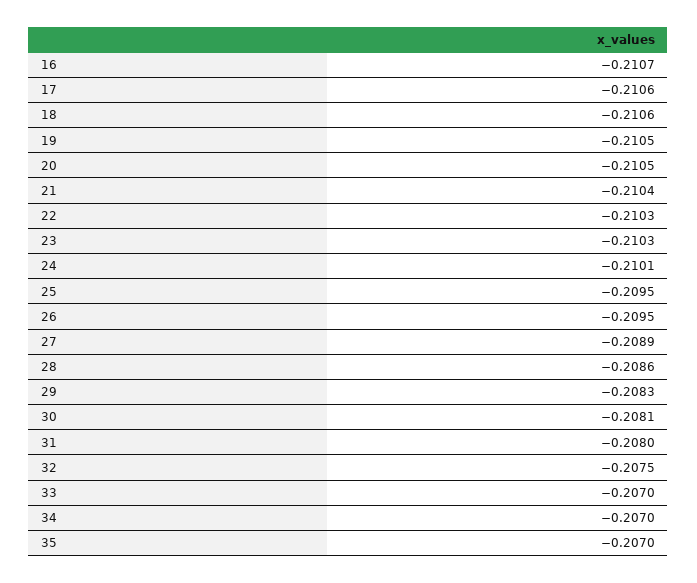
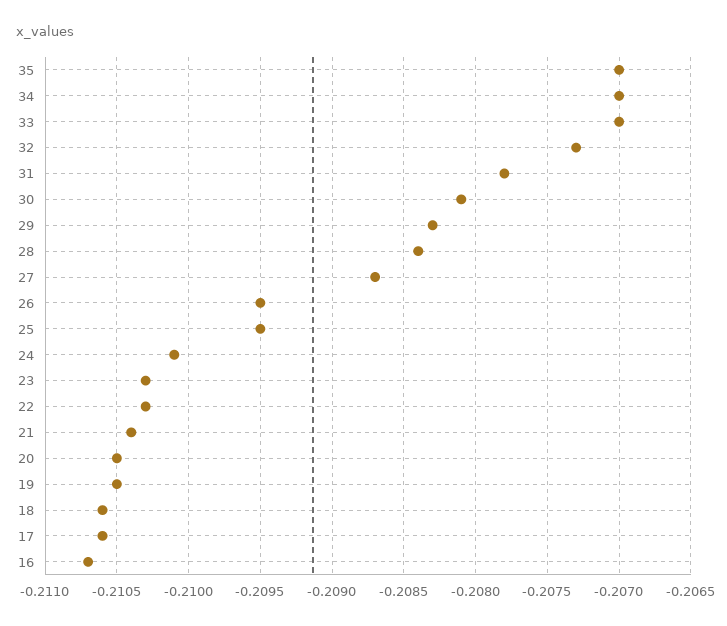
  {
    "16": -0.2107,
    "17": -0.2106,
    "18": -0.2106,
    "19": -0.2105,
    "20": -0.2105,
    "21": -0.2104,
    "22": -0.2103,
    "23": -0.2103,
    "24": -0.2101,
    "25": -0.2095,
    "26": -0.2095,
-   "27": -0.2089,
+   "27": -0.2087,
-   "28": -0.2086,
+   "28": -0.2084,
    "29": -0.2083,
    "30": -0.2081,
-   "31": -0.208,
+   "31": -0.2078,
-   "32": -0.2075,
+   "32": -0.2073,
    "33": -0.207,
    "34": -0.207,
    "35": -0.207
  }

